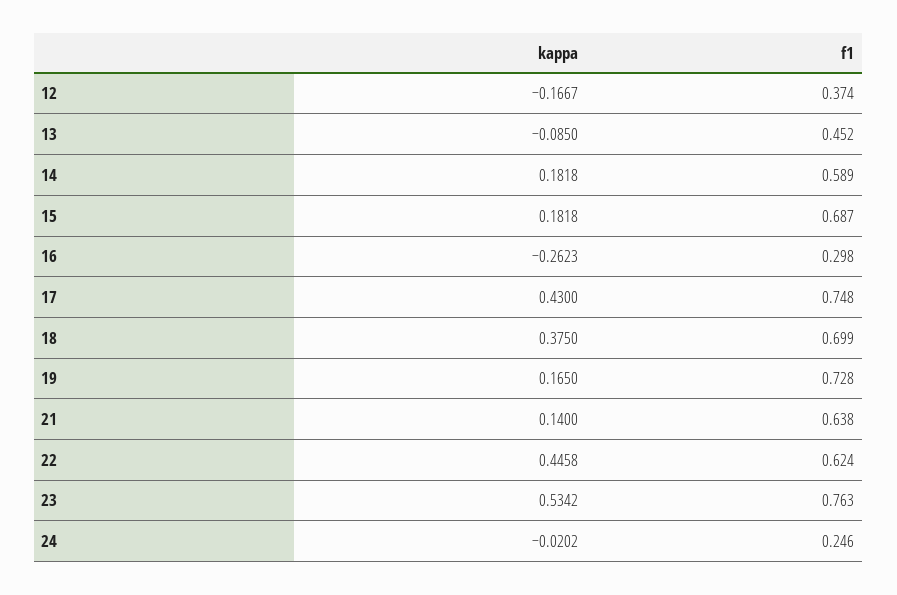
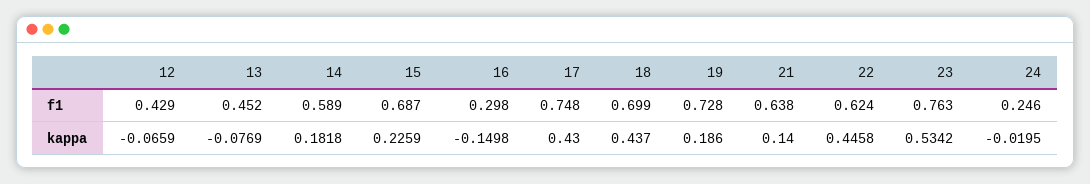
  {
    "kappa": {
-     "12": -0.1667,
+     "12": -0.0659,
-     "13": -0.085,
+     "13": -0.0769,
      "14": 0.1818,
-     "15": 0.1818,
+     "15": 0.2259,
-     "16": -0.2623,
+     "16": -0.1498,
      "17": 0.43,
-     "18": 0.375,
+     "18": 0.437,
-     "19": 0.165,
+     "19": 0.186,
      "21": 0.14,
      "22": 0.4458,
      "23": 0.5342,
-     "24": -0.0202
+     "24": -0.0195
    },
    "f1": {
-     "12": 0.374,
+     "12": 0.429,
      "13": 0.452,
      "14": 0.589,
      "15": 0.687,
      "16": 0.298,
      "17": 0.748,
      "18": 0.699,
      "19": 0.728,
      "21": 0.638,
      "22": 0.624,
      "23": 0.763,
      "24": 0.246
    }
  }

